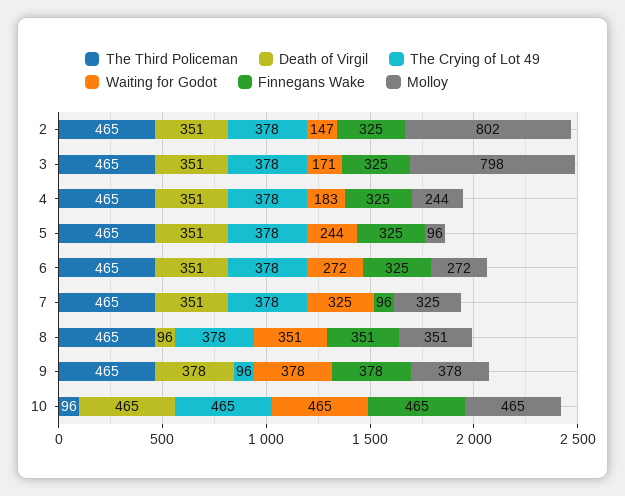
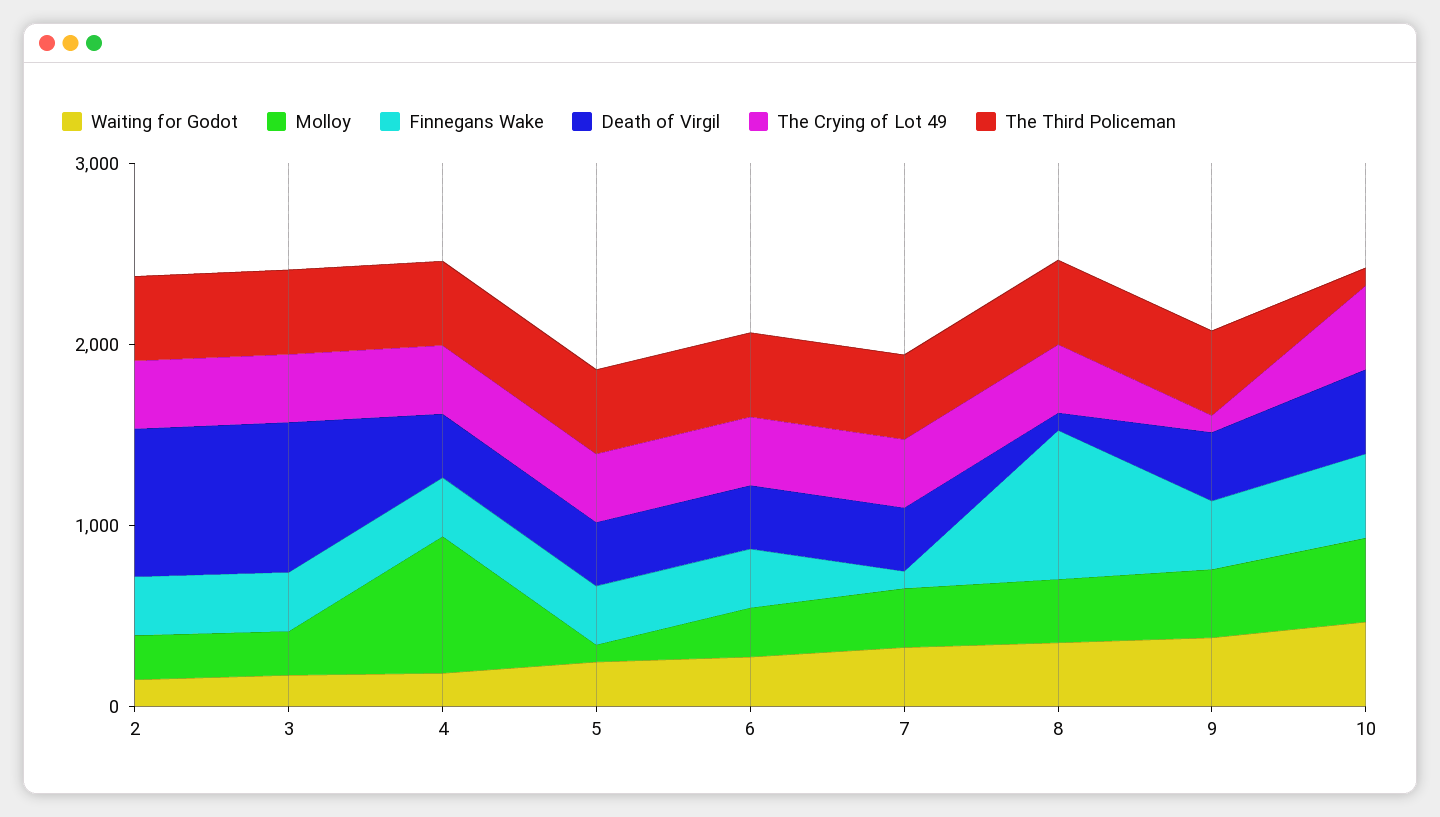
  {
    "The Third Policeman": {
      "2": 465,
      "3": 465,
      "4": 465,
      "5": 465,
      "6": 465,
      "7": 465,
      "8": 465,
      "9": 465,
      "10": 96
    },
    "Death of Virgil": {
-     "2": 351,
+     "2": 800,
-     "3": 351,
+     "3": 800,
      "4": 351,
      "5": 351,
      "6": 351,
      "7": 351,
      "8": 96,
      "9": 378,
      "10": 465
    },
    "The Crying of Lot 49": {
      "2": 378,
      "3": 378,
      "4": 378,
      "5": 378,
      "6": 378,
      "7": 378,
      "8": 378,
      "9": 96,
      "10": 465
    },
    "Waiting for Godot": {
      "2": 147,
      "3": 171,
      "4": 183,
      "5": 244,
      "6": 272,
      "7": 325,
      "8": 351,
      "9": 378,
      "10": 465
    },
    "Finnegans Wake": {
      "2": 325,
      "3": 325,
      "4": 325,
      "5": 325,
      "6": 325,
      "7": 96,
-     "8": 351,
+     "8": 800,
      "9": 378,
      "10": 465
    },
    "Molloy": {
-     "2": 802,
+     "2": 200,
-     "3": 798,
+     "3": 200,
-     "4": 244,
+     "4": 800,
      "5": 96,
      "6": 272,
      "7": 325,
      "8": 351,
      "9": 378,
      "10": 465
    }
  }

